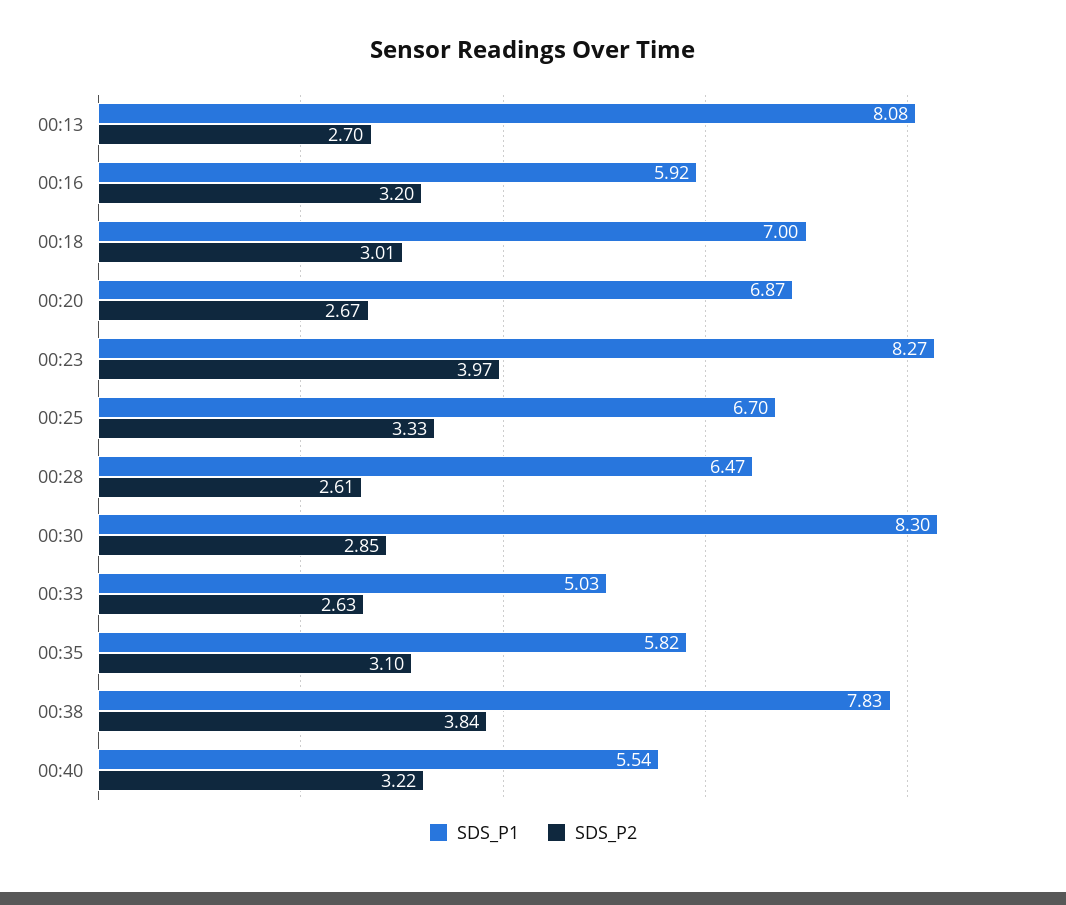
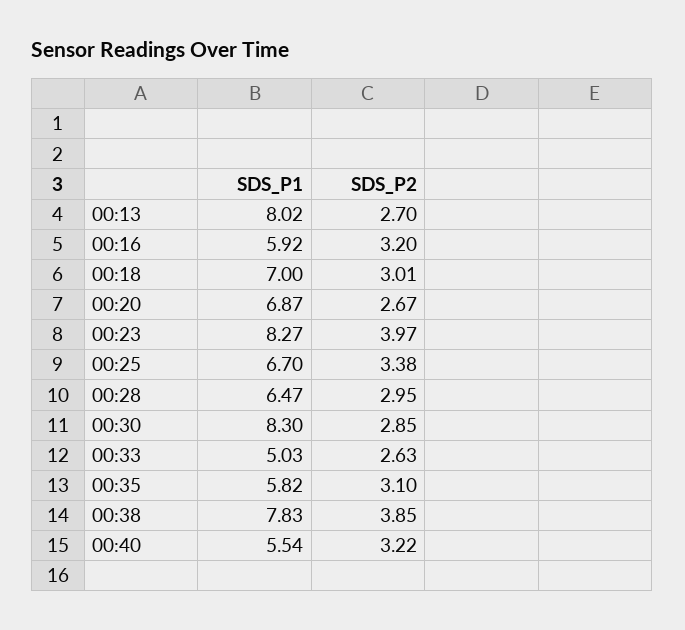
  {
    "SDS_P1": {
-     "00:13": 8.08,
+     "00:13": 8.02,
      "00:16": 5.92,
      "00:18": 7,
      "00:20": 6.87,
      "00:23": 8.27,
      "00:25": 6.7,
      "00:28": 6.47,
      "00:30": 8.3,
      "00:33": 5.03,
      "00:35": 5.82,
      "00:38": 7.83,
      "00:40": 5.54
    },
    "SDS_P2": {
      "00:13": 2.7,
      "00:16": 3.2,
      "00:18": 3.01,
      "00:20": 2.67,
      "00:23": 3.97,
-     "00:25": 3.33,
+     "00:25": 3.38,
-     "00:28": 2.61,
+     "00:28": 2.95,
      "00:30": 2.85,
      "00:33": 2.63,
      "00:35": 3.1,
-     "00:38": 3.84,
+     "00:38": 3.85,
      "00:40": 3.22
    }
  }

